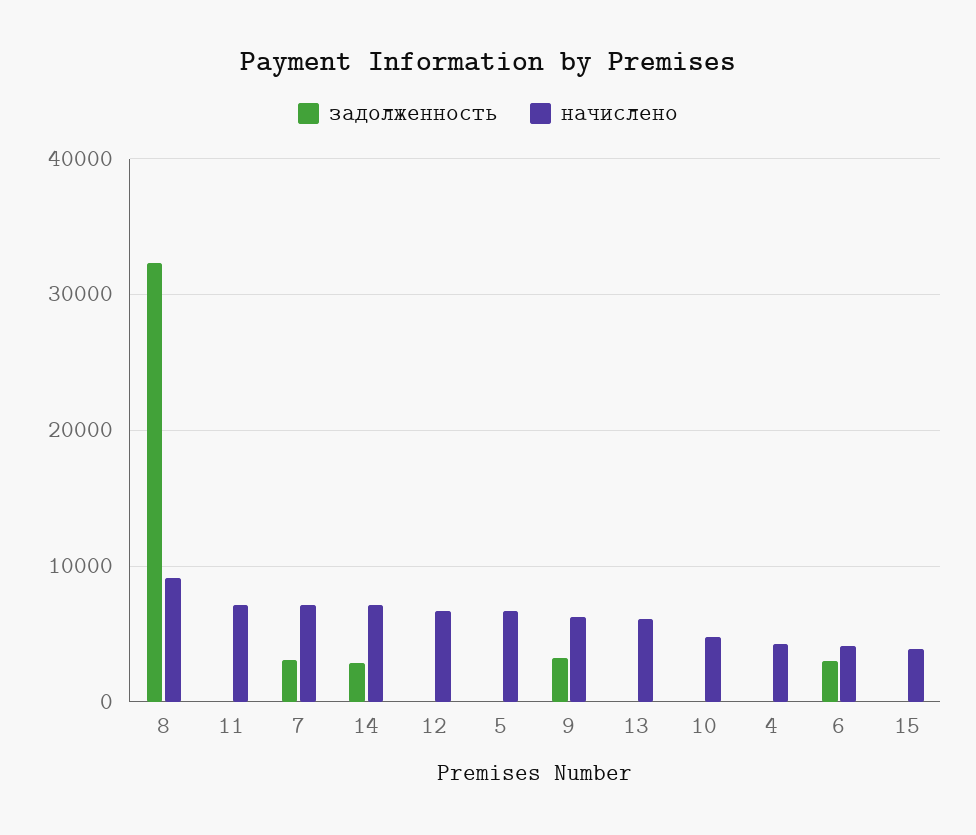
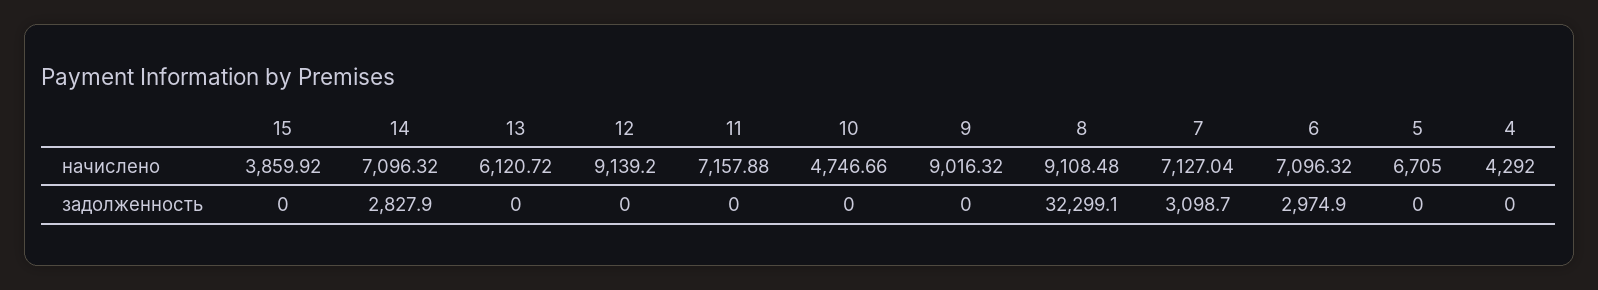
  {
    "задолженность": {
      "8": 32299.1,
      "11": 0,
      "7": 3098.7,
      "14": 2827.9,
      "12": 0,
      "5": 0,
-     "9": 3000,
+     "9": 0,
      "13": 0,
      "10": 0,
      "4": 0,
      "6": 2974.9,
      "15": 0
    },
    "начислено": {
      "8": 9108.48,
      "11": 7157.88,
      "7": 7127.04,
      "14": 7096.32,
-     "12": 7000,
+     "12": 9139.2,
      "5": 6705,
-     "9": 6000,
+     "9": 9016.32,
      "13": 6120.72,
      "10": 4746.66,
      "4": 4292,
-     "6": 4000,
+     "6": 7096.32,
      "15": 3859.92
    }
  }

